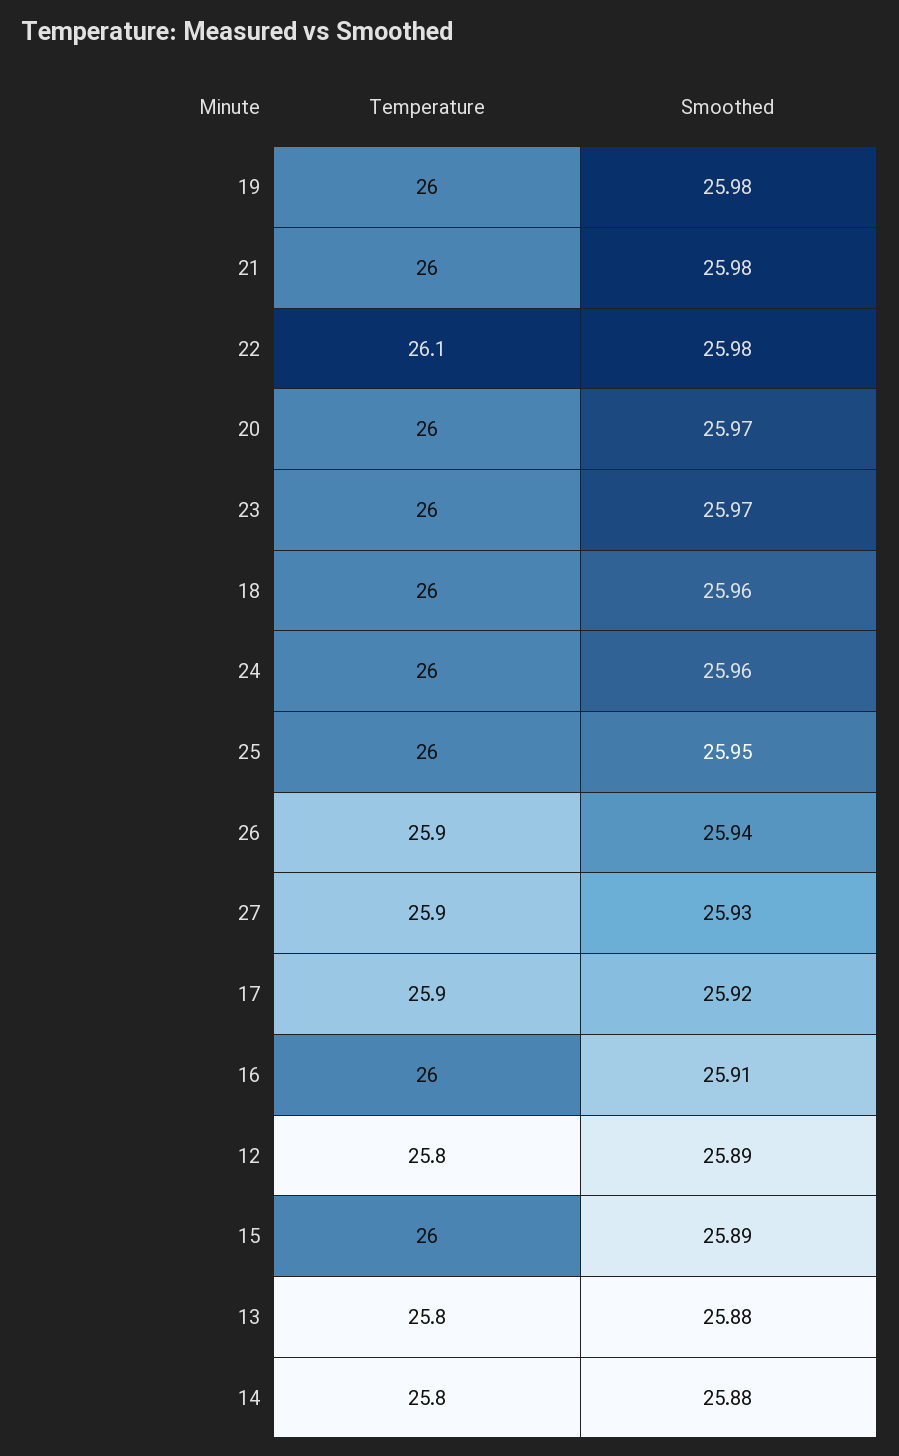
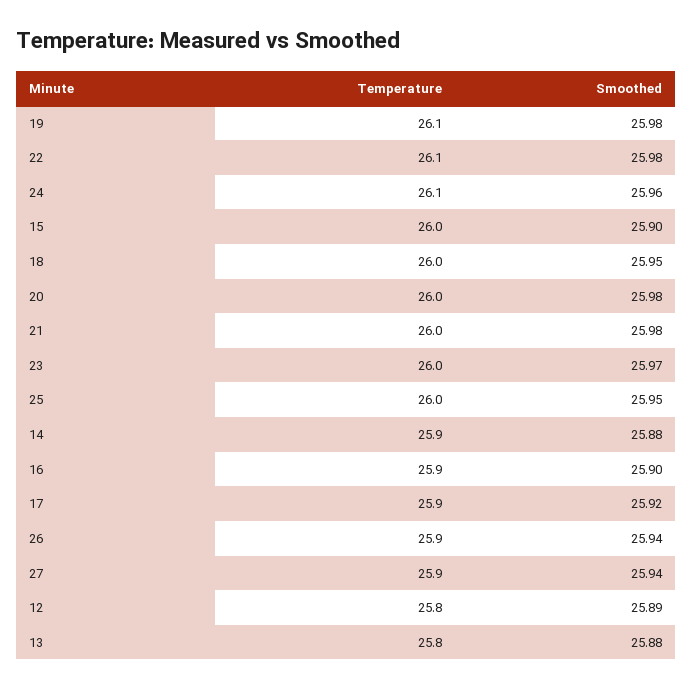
  {
    "Temperature": {
-     "19": 26,
+     "19": 26.1,
      "21": 26,
      "22": 26.1,
      "20": 26,
      "23": 26,
      "18": 26,
-     "24": 26,
+     "24": 26.1,
      "25": 26,
      "26": 25.9,
      "27": 25.9,
      "17": 25.9,
-     "16": 26,
+     "16": 25.9,
      "12": 25.8,
      "15": 26,
      "13": 25.8,
-     "14": 25.8
+     "14": 25.9
    },
    "Smoothed": {
      "19": 25.98,
      "21": 25.98,
      "22": 25.98,
-     "20": 25.97,
+     "20": 25.98,
      "23": 25.97,
-     "18": 25.96,
+     "18": 25.95,
      "24": 25.96,
      "25": 25.95,
      "26": 25.94,
-     "27": 25.93,
+     "27": 25.94,
      "17": 25.92,
-     "16": 25.91,
+     "16": 25.9,
      "12": 25.89,
-     "15": 25.89,
+     "15": 25.9,
      "13": 25.88,
      "14": 25.88
    }
  }

